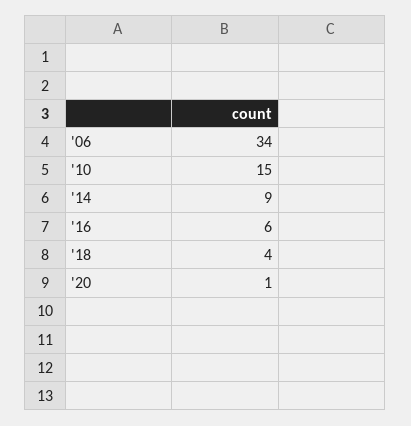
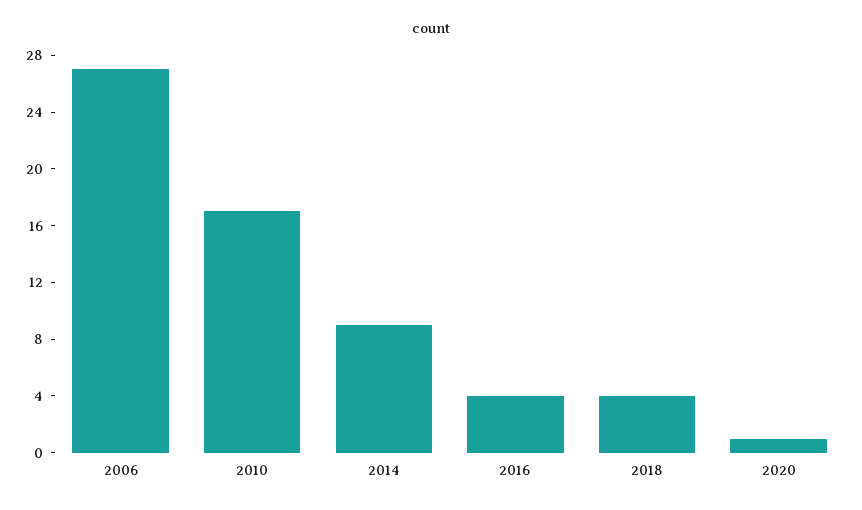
  {
-   "'06": 34,
+   "'06": 27,
-   "'10": 15,
+   "'10": 17,
    "'14": 9,
-   "'16": 6,
+   "'16": 4,
    "'18": 4,
    "'20": 1
  }

